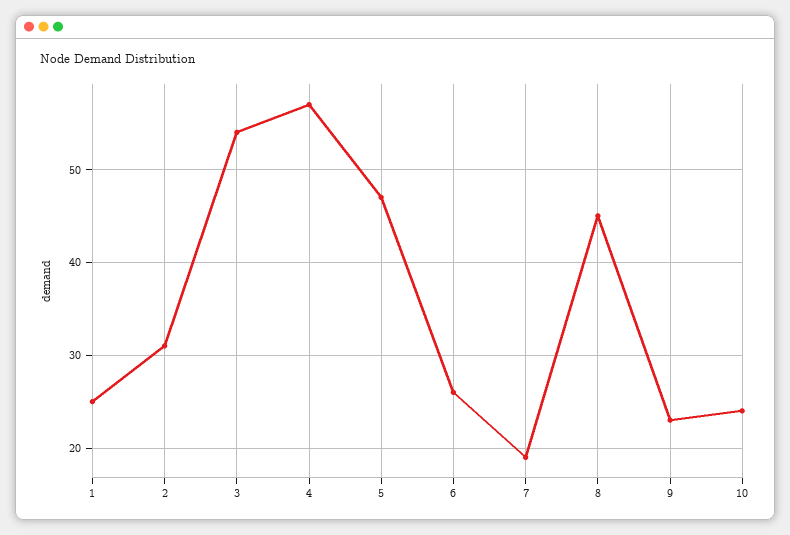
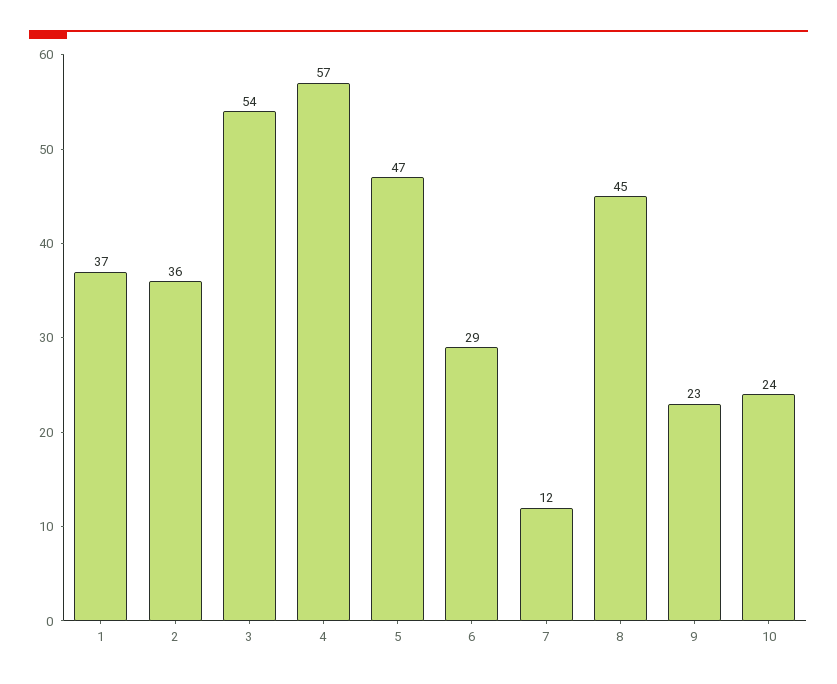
  {
-   "1": 25,
+   "1": 37,
-   "2": 31,
+   "2": 36,
    "3": 54,
    "4": 57,
    "5": 47,
-   "6": 26,
+   "6": 29,
-   "7": 19,
+   "7": 12,
    "8": 45,
    "9": 23,
    "10": 24
  }

